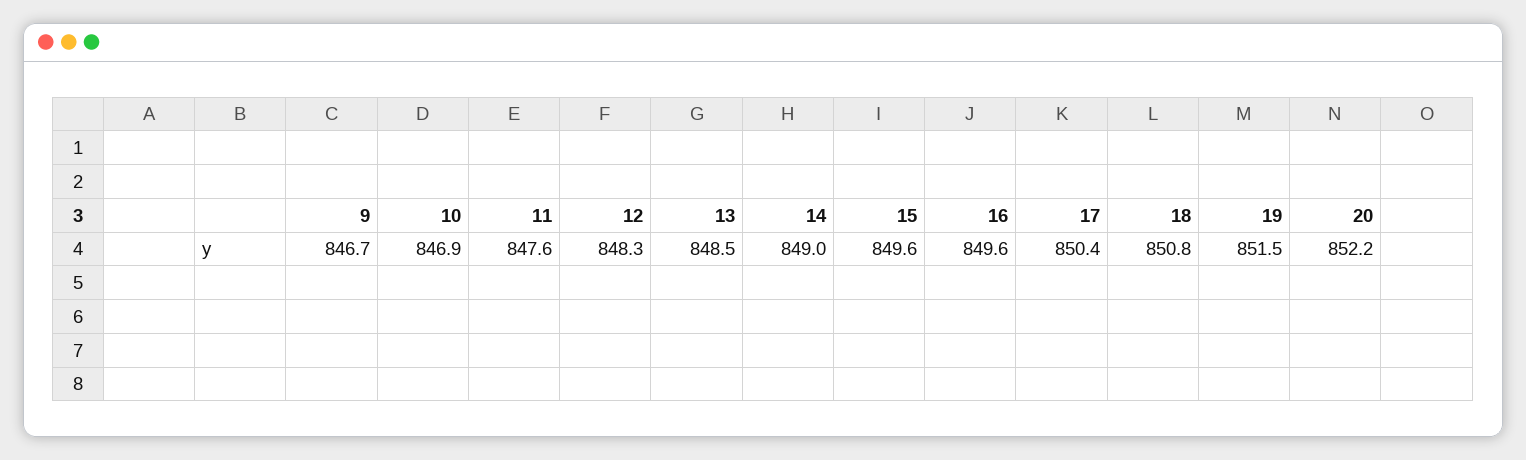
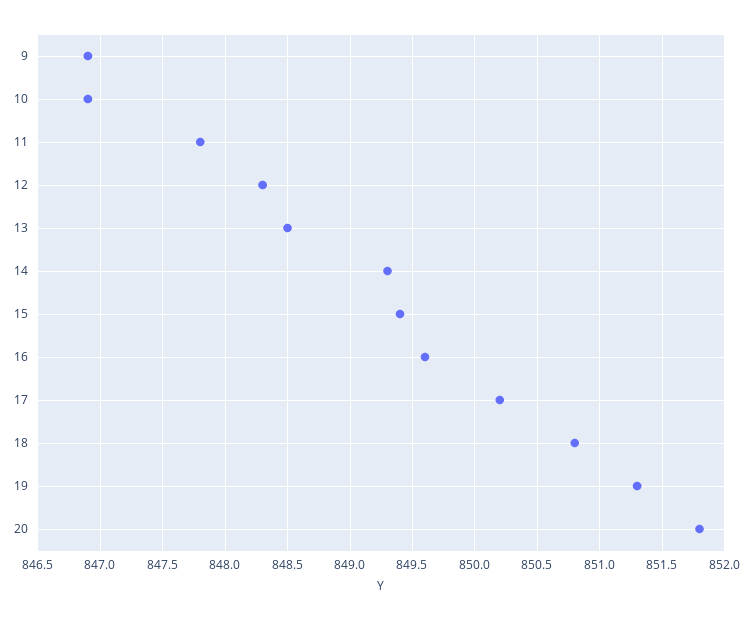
  {
-   "9": 846.7,
+   "9": 846.9,
    "10": 846.9,
-   "11": 847.6,
+   "11": 847.8,
    "12": 848.3,
    "13": 848.5,
-   "14": 849,
+   "14": 849.3,
-   "15": 849.6,
+   "15": 849.4,
    "16": 849.6,
-   "17": 850.4,
+   "17": 850.2,
    "18": 850.8,
-   "19": 851.5,
+   "19": 851.3,
-   "20": 852.2
+   "20": 851.8
  }

